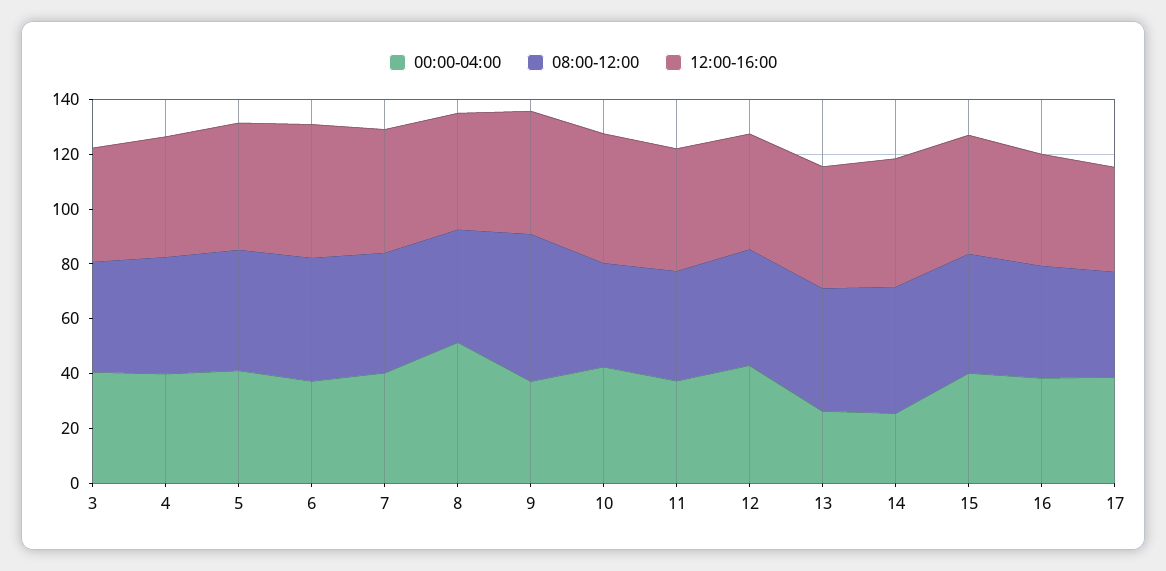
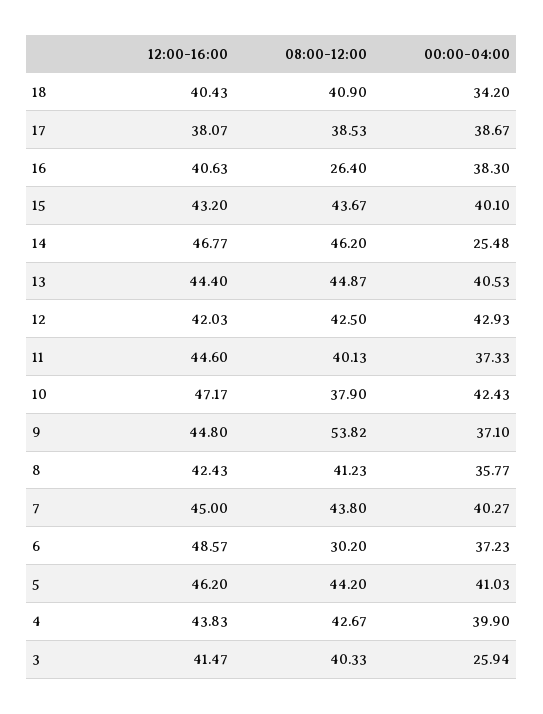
  {
    "00:00-04:00": {
-     "3": 40,
+     "3": 25.94,
      "4": 39.9,
      "5": 41.03,
      "6": 37.23,
      "7": 40.27,
-     "8": 50,
+     "8": 35.77,
      "9": 37.1,
      "10": 42.43,
      "11": 37.33,
      "12": 42.93,
-     "13": 25,
+     "13": 40.53,
      "14": 25.48,
      "15": 40.1,
      "16": 38.3,
-     "17": 38.67
+     "17": 38.67,
+     "18": 34.2
    },
    "08:00-12:00": {
      "3": 40.33,
      "4": 42.67,
      "5": 44.2,
-     "6": 45,
+     "6": 30.2,
      "7": 43.8,
      "8": 41.23,
      "9": 53.82,
      "10": 37.9,
      "11": 40.13,
      "12": 42.5,
      "13": 44.87,
      "14": 46.2,
      "15": 43.67,
-     "16": 40,
+     "16": 26.4,
-     "17": 38.53
+     "17": 38.53,
+     "18": 40.9
    },
    "12:00-16:00": {
      "3": 41.47,
      "4": 43.83,
      "5": 46.2,
      "6": 48.57,
      "7": 45,
      "8": 42.43,
      "9": 44.8,
      "10": 47.17,
      "11": 44.6,
      "12": 42.03,
      "13": 44.4,
      "14": 46.77,
      "15": 43.2,
      "16": 40.63,
-     "17": 38.07
+     "17": 38.07,
+     "18": 40.43
    }
  }

